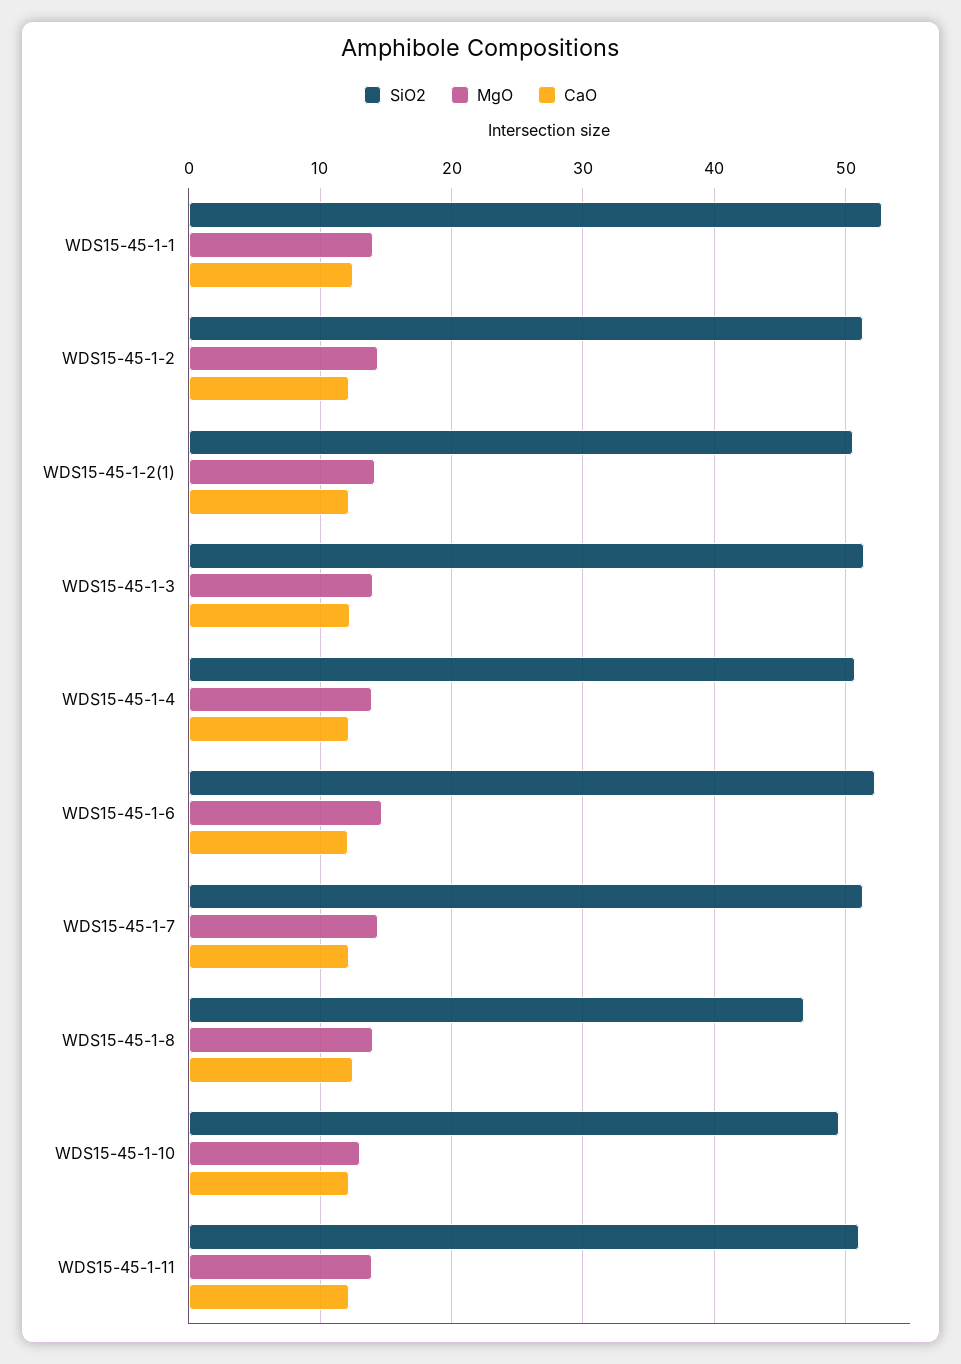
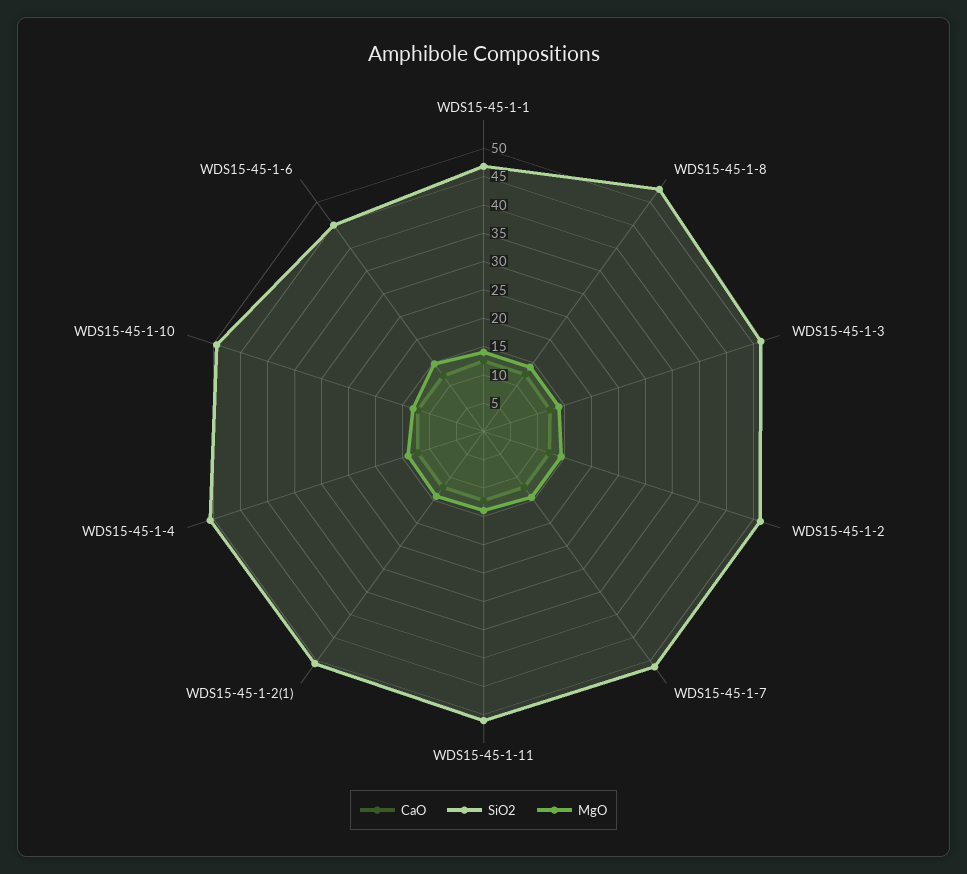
  {
    "SiO2": {
-     "WDS15-45-1-1": 53,
+     "WDS15-45-1-1": 47.5,
      "WDS15-45-1-2": 51,
      "WDS15-45-1-2(1)": 51,
      "WDS15-45-1-3": 51,
      "WDS15-45-1-4": 51,
-     "WDS15-45-1-6": 52,
+     "WDS15-45-1-6": 45,
      "WDS15-45-1-7": 51,
-     "WDS15-45-1-8": 47,
+     "WDS15-45-1-8": 52.5,
      "WDS15-45-1-10": 49,
      "WDS15-45-1-11": 51
    },
    "MgO": {
      "WDS15-45-1-1": 14,
      "WDS15-45-1-2": 14,
      "WDS15-45-1-2(1)": 14,
      "WDS15-45-1-3": 14,
      "WDS15-45-1-4": 14,
      "WDS15-45-1-6": 15,
      "WDS15-45-1-7": 14,
      "WDS15-45-1-8": 14,
      "WDS15-45-1-10": 13,
      "WDS15-45-1-11": 14
    },
    "CaO": {
      "WDS15-45-1-1": 12,
      "WDS15-45-1-2": 12,
      "WDS15-45-1-2(1)": 12,
      "WDS15-45-1-3": 12,
      "WDS15-45-1-4": 12,
      "WDS15-45-1-6": 12,
      "WDS15-45-1-7": 12,
      "WDS15-45-1-8": 12,
      "WDS15-45-1-10": 12,
      "WDS15-45-1-11": 12
    }
  }

